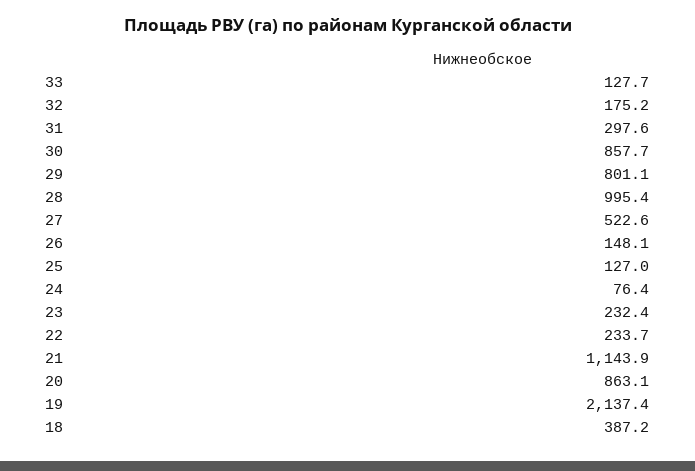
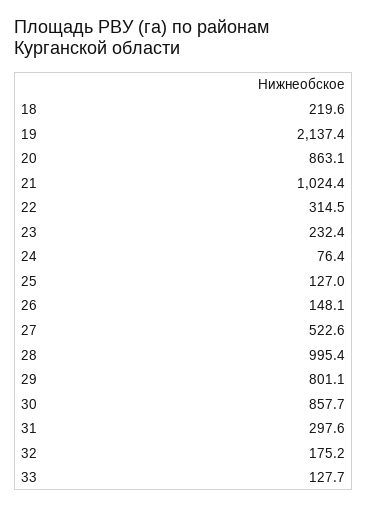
  {
    "33": 127.7,
    "32": 175.2,
    "31": 297.6,
    "30": 857.7,
    "29": 801.1,
    "28": 995.4,
    "27": 522.6,
    "26": 148.1,
    "25": 127,
    "24": 76.4,
    "23": 232.4,
-   "22": 233.7,
+   "22": 314.5,
-   "21": 1143.9,
+   "21": 1024.4,
    "20": 863.1,
    "19": 2137.4,
-   "18": 387.2
+   "18": 219.6
  }

